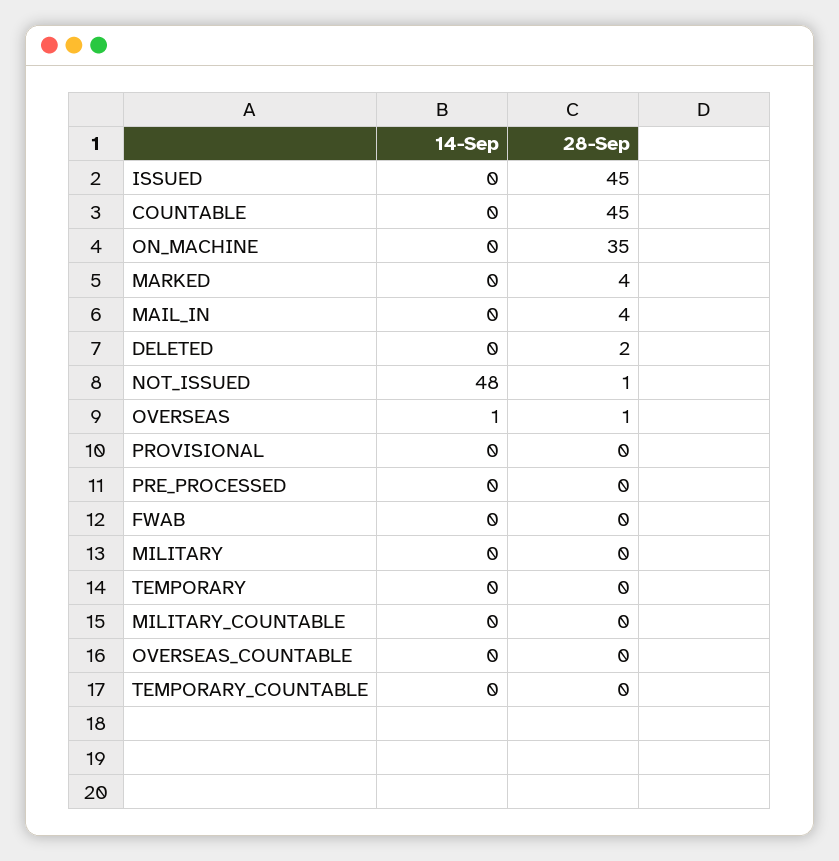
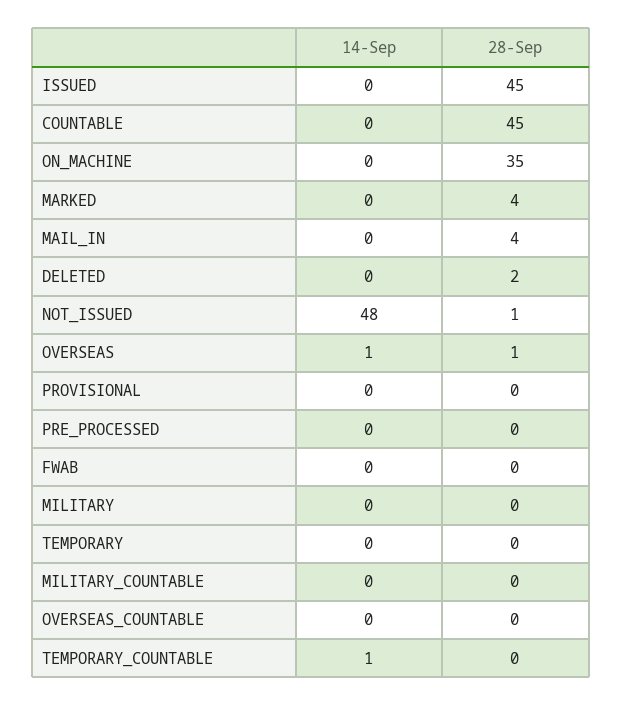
  {
    "14-Sep": {
      "ISSUED": 0,
      "COUNTABLE": 0,
      "ON_MACHINE": 0,
      "MARKED": 0,
      "MAIL_IN": 0,
      "DELETED": 0,
      "NOT_ISSUED": 48,
      "OVERSEAS": 1,
      "PROVISIONAL": 0,
      "PRE_PROCESSED": 0,
      "FWAB": 0,
      "MILITARY": 0,
      "TEMPORARY": 0,
      "MILITARY_COUNTABLE": 0,
      "OVERSEAS_COUNTABLE": 0,
-     "TEMPORARY_COUNTABLE": 0
+     "TEMPORARY_COUNTABLE": 1
    },
    "28-Sep": {
      "ISSUED": 45,
      "COUNTABLE": 45,
      "ON_MACHINE": 35,
      "MARKED": 4,
      "MAIL_IN": 4,
      "DELETED": 2,
      "NOT_ISSUED": 1,
      "OVERSEAS": 1,
      "PROVISIONAL": 0,
      "PRE_PROCESSED": 0,
      "FWAB": 0,
      "MILITARY": 0,
      "TEMPORARY": 0,
      "MILITARY_COUNTABLE": 0,
      "OVERSEAS_COUNTABLE": 0,
      "TEMPORARY_COUNTABLE": 0
    }
  }

